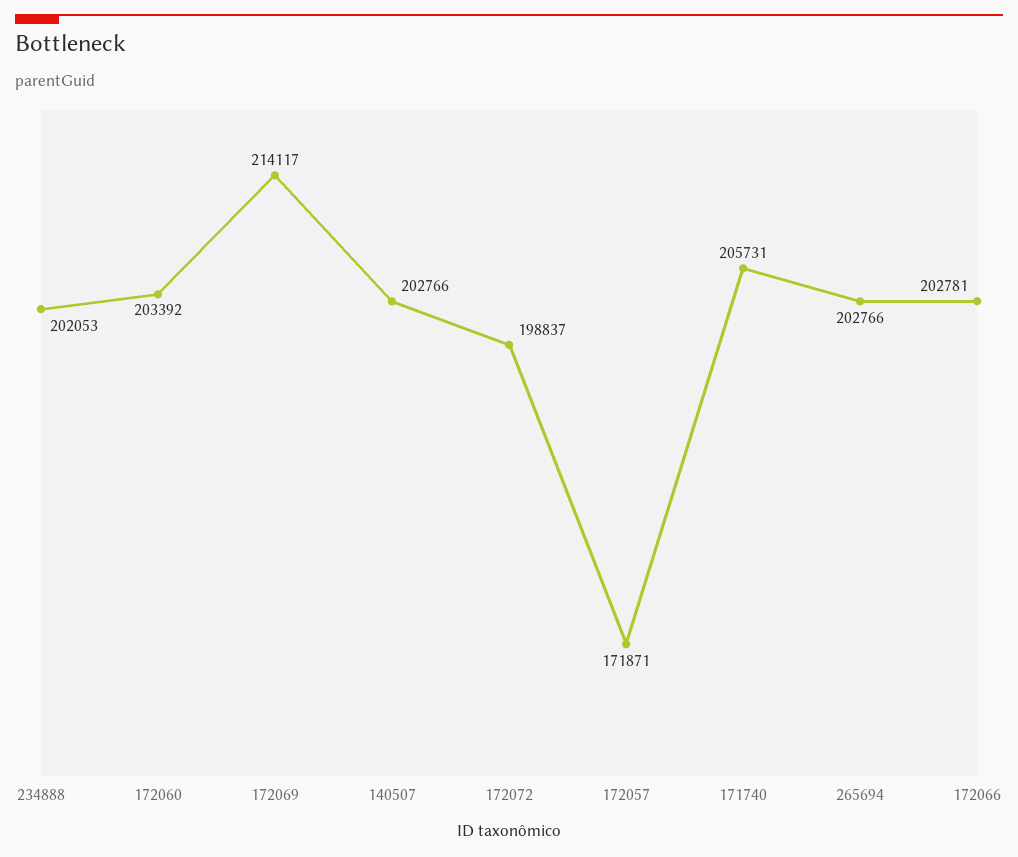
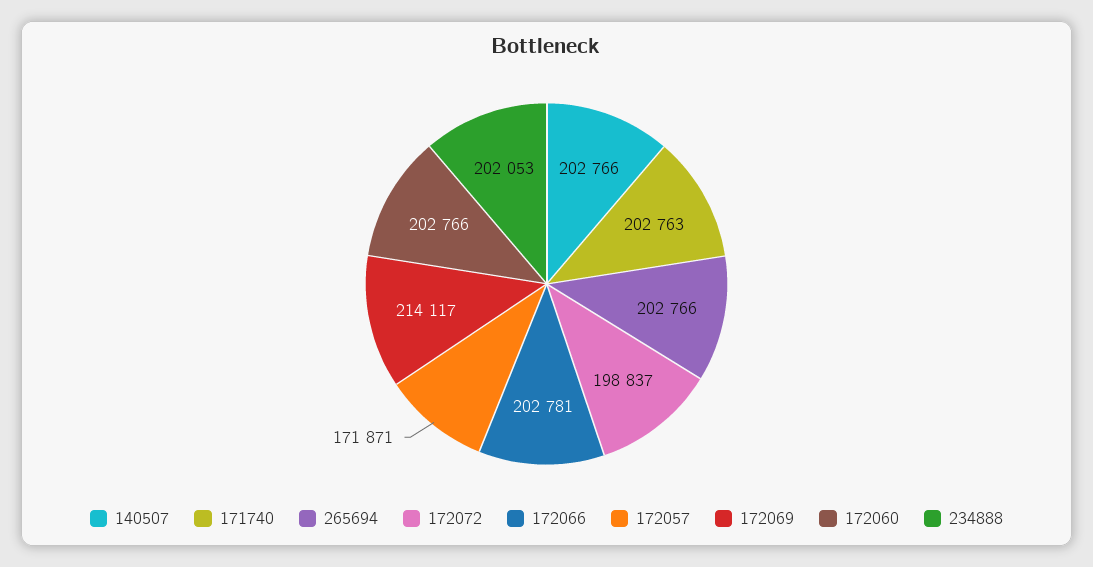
  {
    "234888": 202053,
-   "172060": 203392,
+   "172060": 202766,
    "172069": 214117,
    "140507": 202766,
    "172072": 198837,
    "172057": 171871,
-   "171740": 205731,
+   "171740": 202763,
    "265694": 202766,
    "172066": 202781
  }

